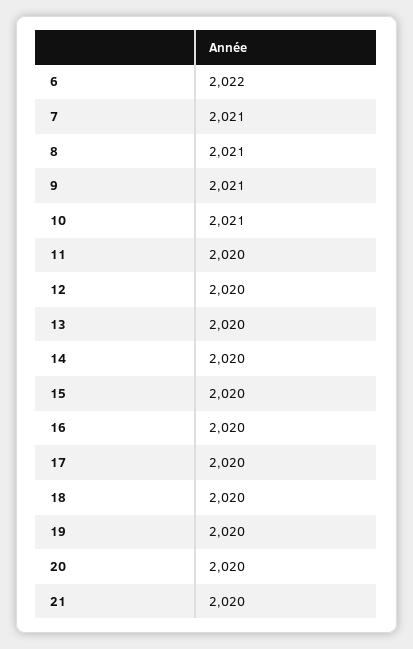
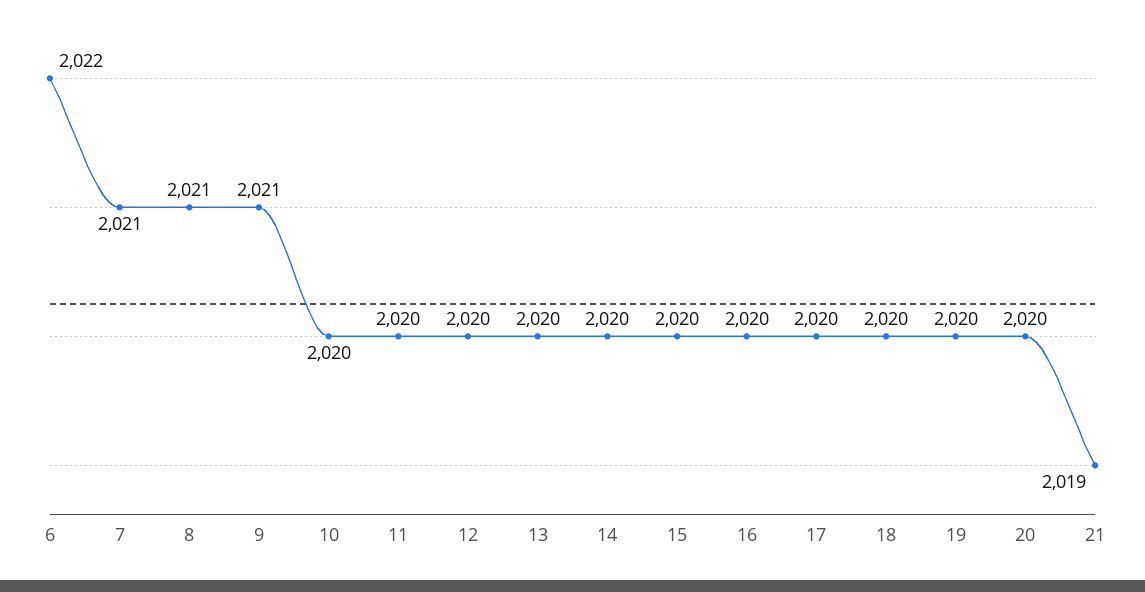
  {
    "6": 2022,
    "7": 2021,
    "8": 2021,
    "9": 2021,
-   "10": 2021,
+   "10": 2020,
    "11": 2020,
    "12": 2020,
    "13": 2020,
    "14": 2020,
    "15": 2020,
    "16": 2020,
    "17": 2020,
    "18": 2020,
    "19": 2020,
    "20": 2020,
-   "21": 2020
+   "21": 2019
  }

